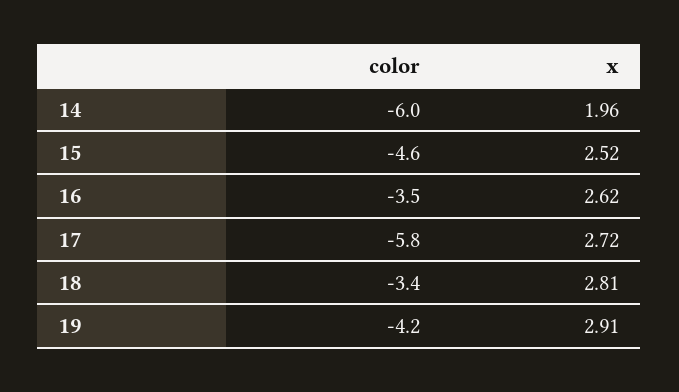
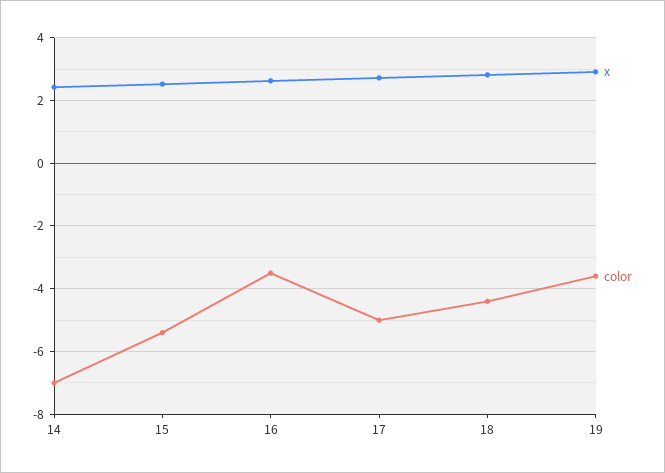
  {
    "color": {
-     "14": -6,
+     "14": -7,
-     "15": -4.6,
+     "15": -5.4,
      "16": -3.5,
-     "17": -5.8,
+     "17": -5,
-     "18": -3.4,
+     "18": -4.4,
-     "19": -4.2
+     "19": -3.6
    },
    "x": {
-     "14": 1.96,
+     "14": 2.4,
      "15": 2.52,
      "16": 2.62,
      "17": 2.72,
      "18": 2.81,
      "19": 2.91
    }
  }

